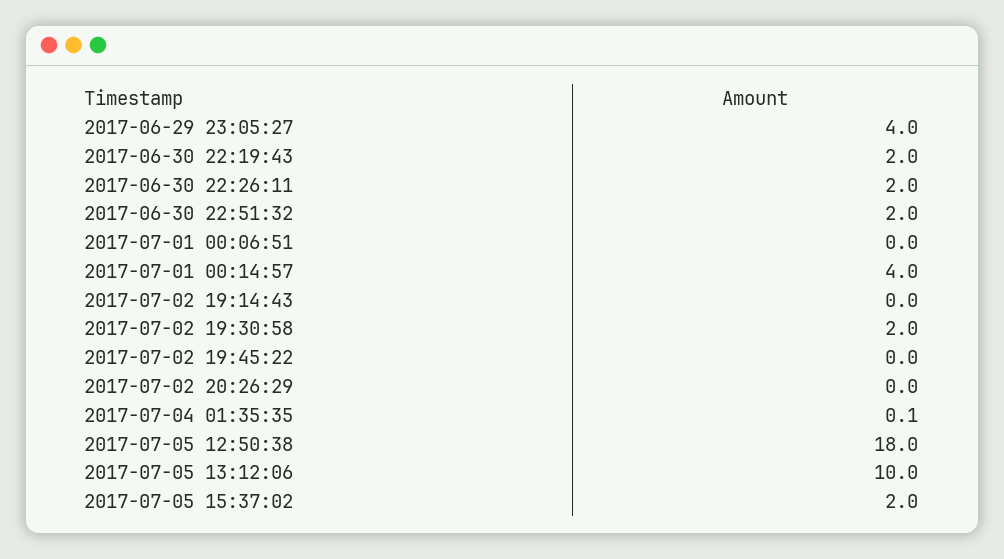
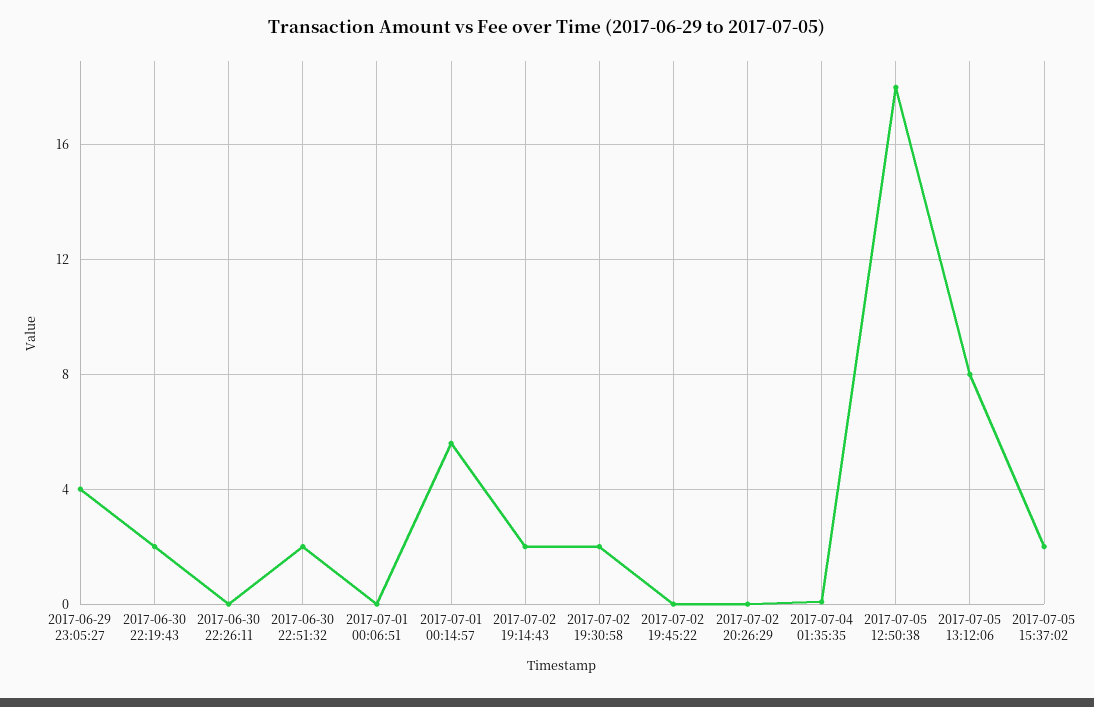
  {
    "2017-06-29 23:05:27": 4,
    "2017-06-30 22:19:43": 2,
-   "2017-06-30 22:26:11": 2,
+   "2017-06-30 22:26:11": 0,
    "2017-06-30 22:51:32": 2,
    "2017-07-01 00:06:51": 0,
-   "2017-07-01 00:14:57": 4,
+   "2017-07-01 00:14:57": 5.5,
-   "2017-07-02 19:14:43": 0,
+   "2017-07-02 19:14:43": 2,
    "2017-07-02 19:30:58": 2,
    "2017-07-02 19:45:22": 0,
    "2017-07-02 20:26:29": 0,
    "2017-07-04 01:35:35": 0.1,
    "2017-07-05 12:50:38": 18,
-   "2017-07-05 13:12:06": 10,
+   "2017-07-05 13:12:06": 8,
    "2017-07-05 15:37:02": 2
  }

